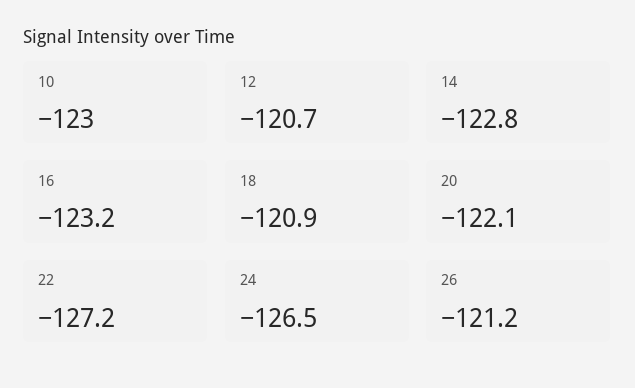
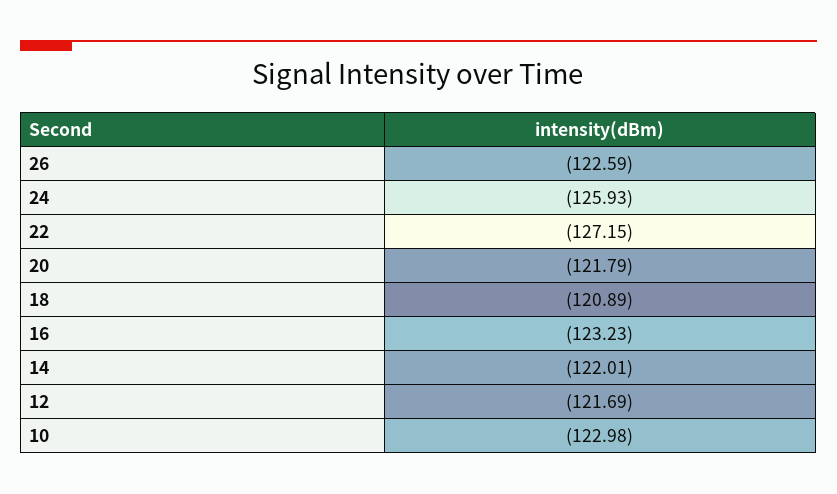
  {
    "10": -122.98,
-   "12": -120.7,
+   "12": -121.69,
-   "14": -122.8,
+   "14": -122.01,
    "16": -123.23,
    "18": -120.89,
-   "20": -122.1,
+   "20": -121.79,
    "22": -127.15,
-   "24": -126.5,
+   "24": -125.93,
-   "26": -121.2
+   "26": -122.59
  }

